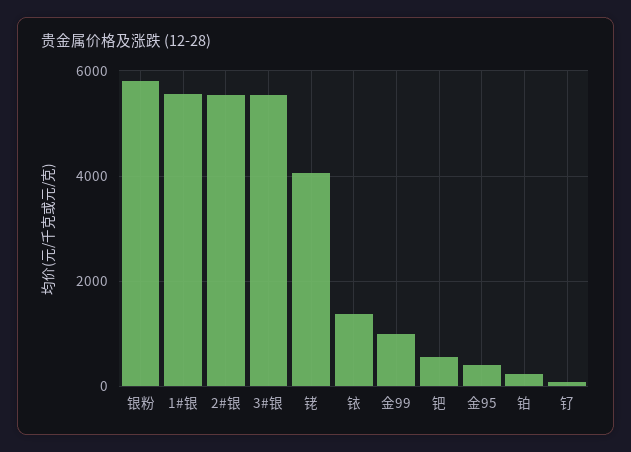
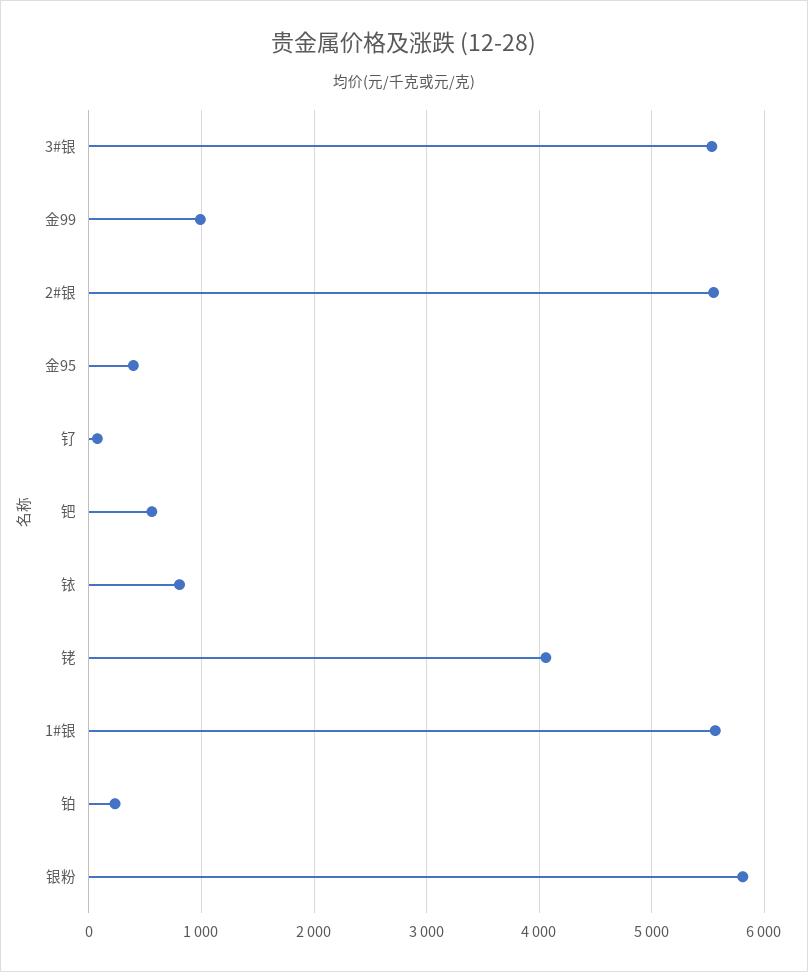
  {
    "银粉": 5800,
    "1#银": 5600,
    "2#银": 5600,
    "3#银": 5500,
    "铑": 4100,
-   "铱": 1400,
+   "铱": 800,
    "金99": 1000,
    "钯": 600,
    "金95": 400,
    "铂": 200,
    "钌": 100
  }

